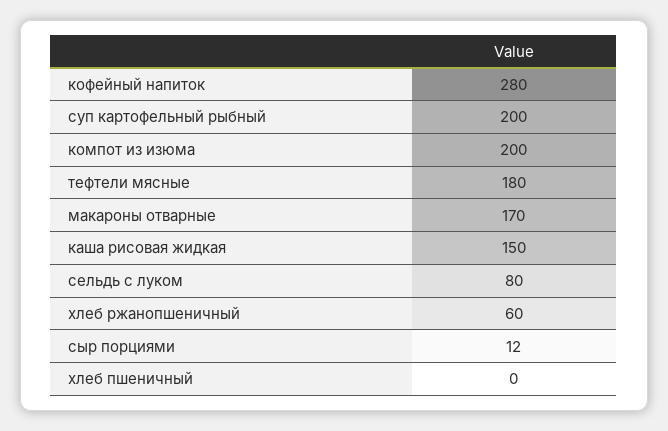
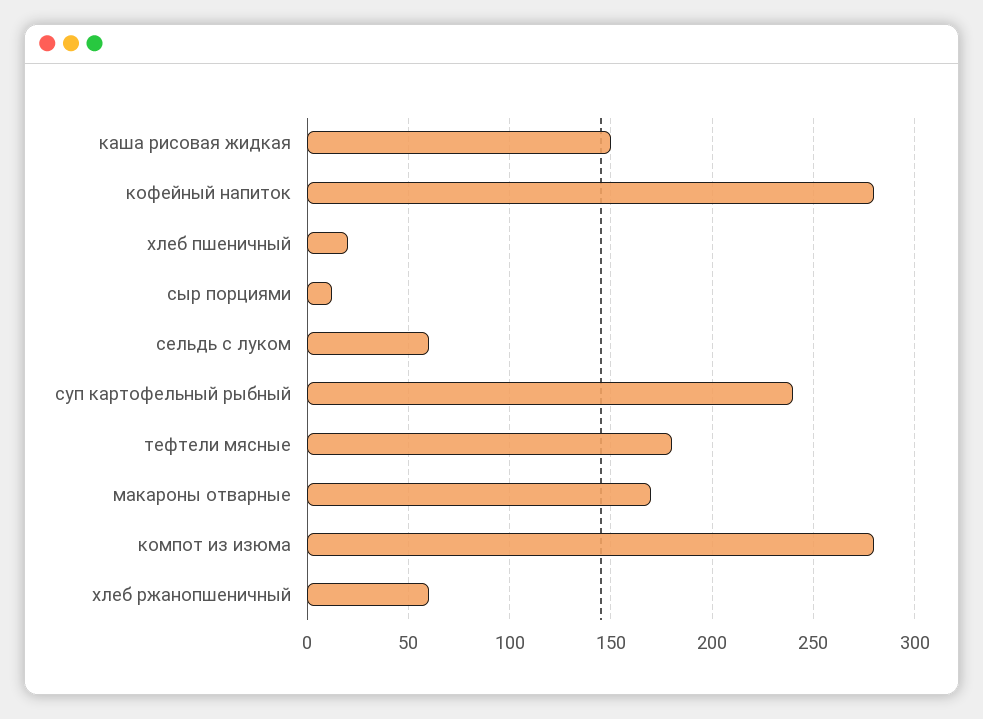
  {
    "кофейный напиток": 280,
-   "суп картофельный рыбный": 200,
+   "суп картофельный рыбный": 240,
-   "компот из изюма": 200,
+   "компот из изюма": 280,
    "тефтели мясные": 180,
    "макароны отварные": 170,
    "каша рисовая жидкая": 150,
-   "сельдь с луком": 80,
+   "сельдь с луком": 60,
    "хлеб ржанопшеничный": 60,
    "сыр порциями": 12,
-   "хлеб пшеничный": 0
+   "хлеб пшеничный": 20
  }

